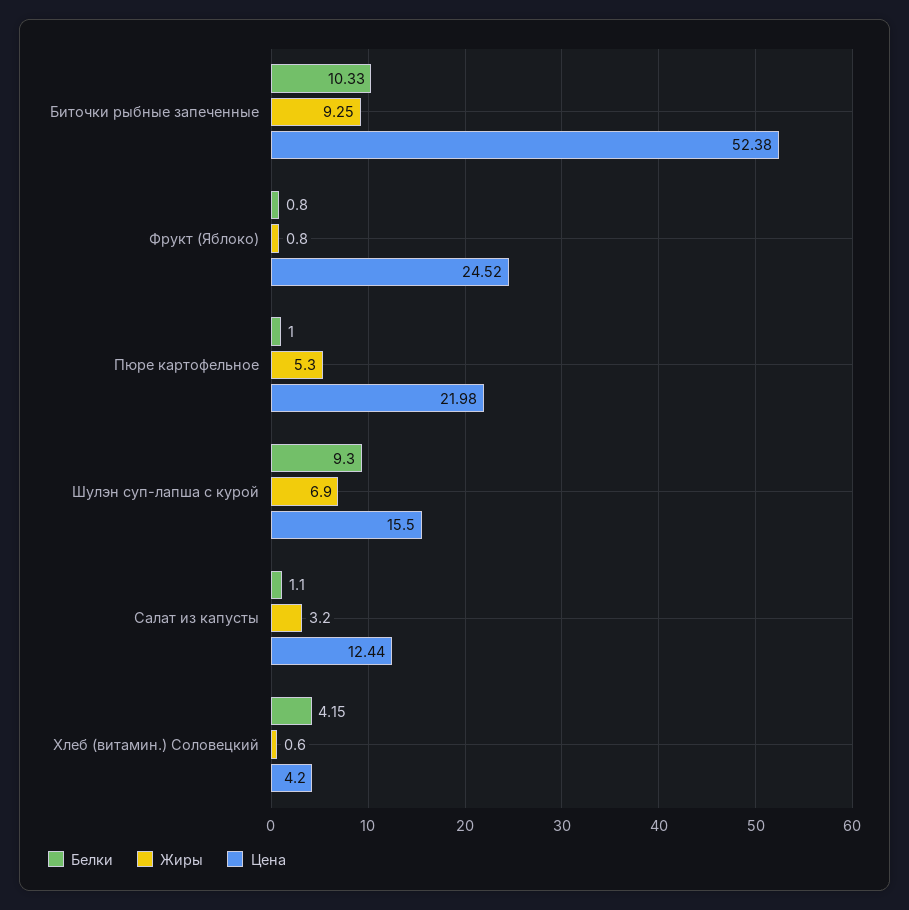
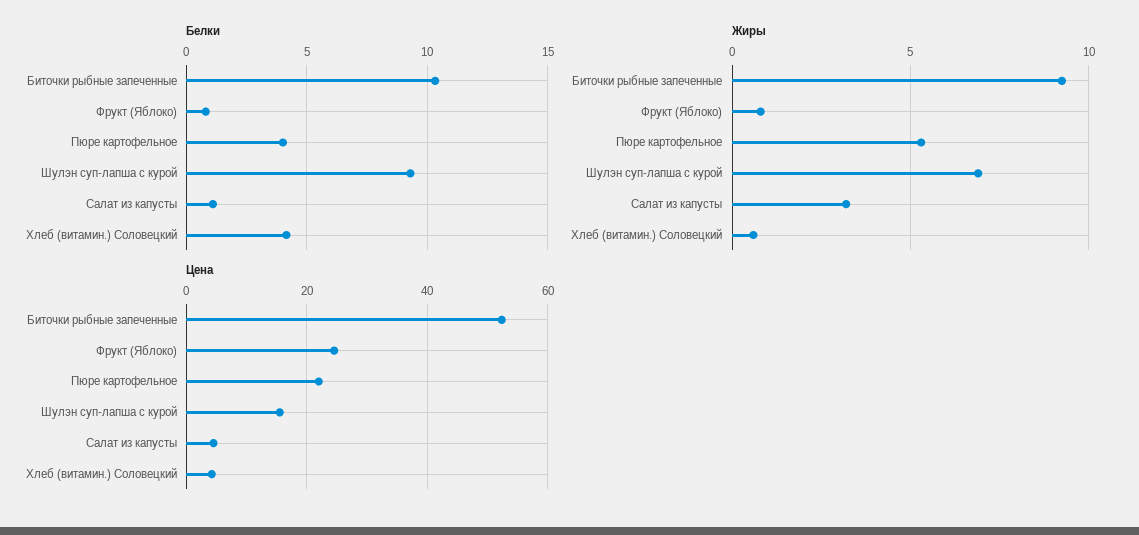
  {
    "Белки": {
      "Биточки рыбные запеченные": 10.33,
      "Фрукт (Яблоко)": 0.8,
-     "Пюре картофельное": 1,
+     "Пюре картофельное": 4,
      "Шулэн суп-лапша с курой": 9.3,
      "Салат из капусты": 1.1,
      "Хлеб (витамин.) Соловецкий": 4.15
    },
    "Жиры": {
      "Биточки рыбные запеченные": 9.25,
      "Фрукт (Яблоко)": 0.8,
      "Пюре картофельное": 5.3,
      "Шулэн суп-лапша с курой": 6.9,
      "Салат из капусты": 3.2,
      "Хлеб (витамин.) Соловецкий": 0.6
    },
    "Цена": {
      "Биточки рыбные запеченные": 52.38,
      "Фрукт (Яблоко)": 24.52,
      "Пюре картофельное": 21.98,
      "Шулэн суп-лапша с курой": 15.5,
-     "Салат из капусты": 12.44,
+     "Салат из капусты": 4,
      "Хлеб (витамин.) Соловецкий": 4.2
    }
  }

